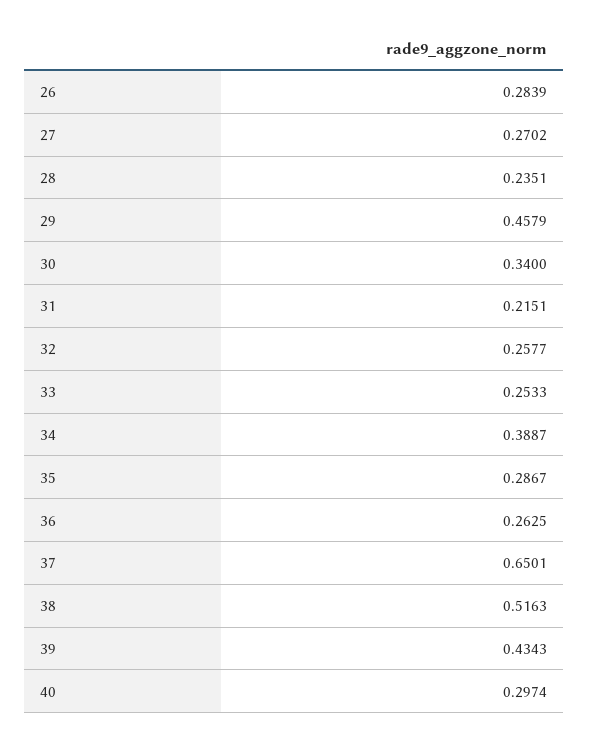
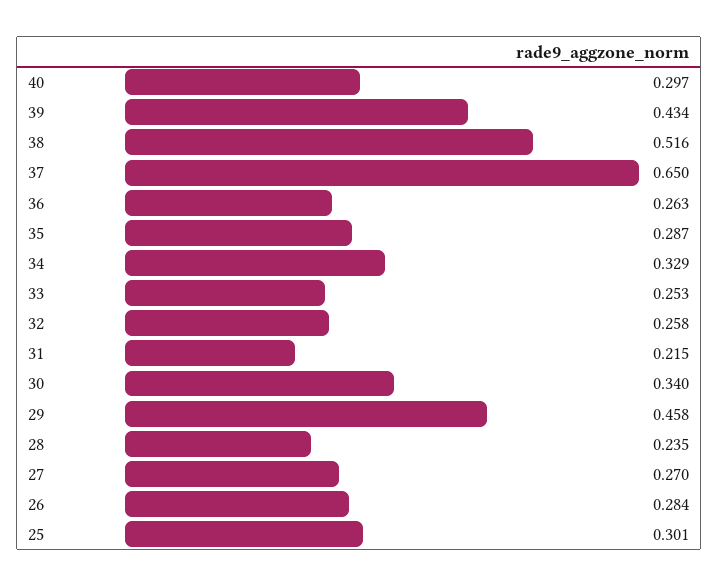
  {
    "26": 0.2839,
    "27": 0.2702,
    "28": 0.2351,
    "29": 0.4579,
    "30": 0.34,
    "31": 0.2151,
    "32": 0.2577,
    "33": 0.2533,
-   "34": 0.3887,
+   "34": 0.329,
    "35": 0.2867,
    "36": 0.2625,
    "37": 0.6501,
    "38": 0.5163,
    "39": 0.4343,
-   "40": 0.2974
+   "40": 0.2974,
+   "25": 0.301
  }

